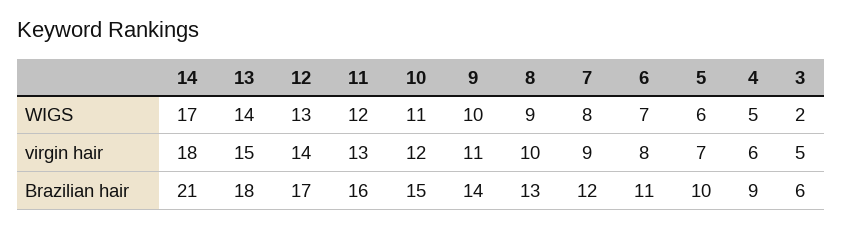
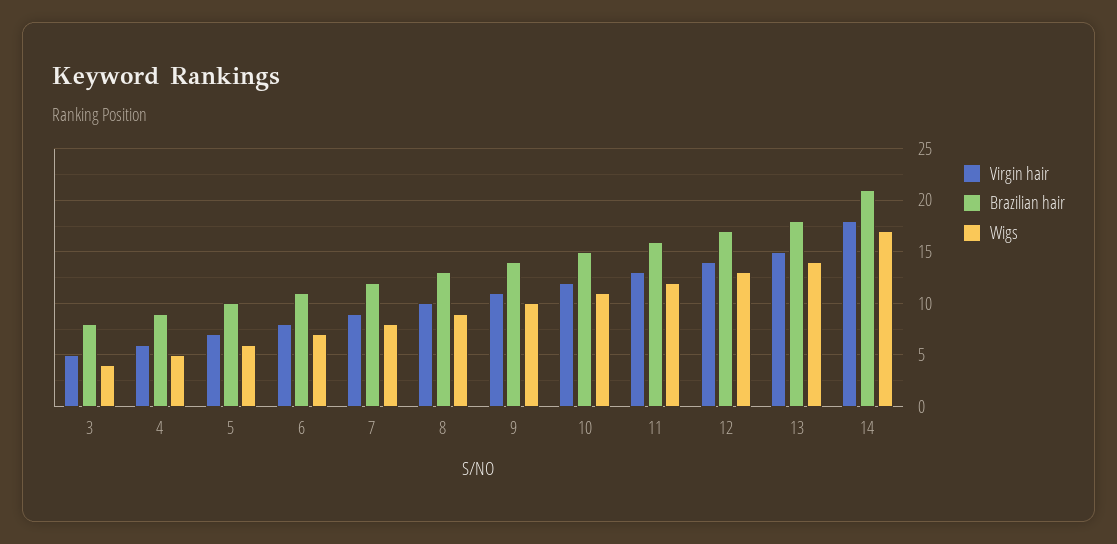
  {
    "WIGS": {
      "14": 17,
      "13": 14,
      "12": 13,
      "11": 12,
      "10": 11,
      "9": 10,
      "8": 9,
      "7": 8,
      "6": 7,
      "5": 6,
      "4": 5,
-     "3": 2
+     "3": 4
    },
    "virgin hair": {
      "14": 18,
      "13": 15,
      "12": 14,
      "11": 13,
      "10": 12,
      "9": 11,
      "8": 10,
      "7": 9,
      "6": 8,
      "5": 7,
      "4": 6,
      "3": 5
    },
    "Brazilian hair": {
      "14": 21,
      "13": 18,
      "12": 17,
      "11": 16,
      "10": 15,
      "9": 14,
      "8": 13,
      "7": 12,
      "6": 11,
      "5": 10,
      "4": 9,
-     "3": 6
+     "3": 8
    }
  }

